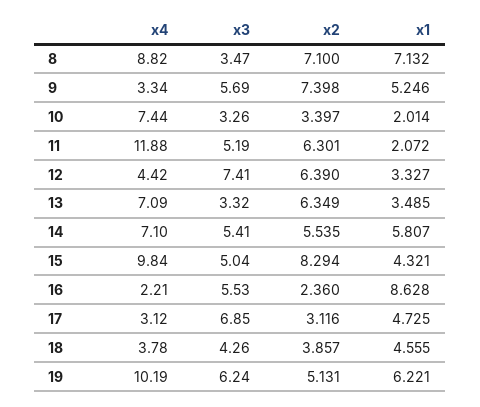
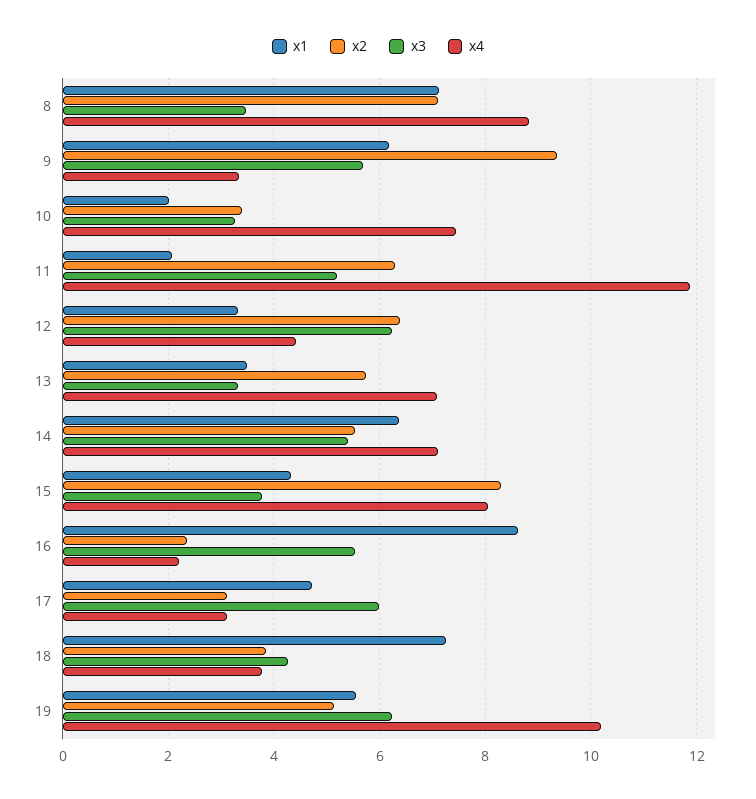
  {
    "x4": {
      "8": 8.82,
      "9": 3.34,
      "10": 7.44,
      "11": 11.88,
      "12": 4.42,
      "13": 7.09,
      "14": 7.1,
-     "15": 9.84,
+     "15": 8,
      "16": 2.21,
      "17": 3.12,
      "18": 3.78,
      "19": 10.19
    },
    "x3": {
      "8": 3.47,
      "9": 5.69,
      "10": 3.26,
      "11": 5.19,
-     "12": 7.41,
+     "12": 6.2,
      "13": 3.32,
      "14": 5.41,
-     "15": 5.04,
+     "15": 3.8,
      "16": 5.53,
-     "17": 6.85,
+     "17": 6,
      "18": 4.26,
      "19": 6.24
    },
    "x2": {
      "8": 7.1,
-     "9": 7.398,
+     "9": 9.4,
      "10": 3.397,
      "11": 6.301,
      "12": 6.39,
-     "13": 6.349,
+     "13": 5.8,
      "14": 5.535,
      "15": 8.294,
      "16": 2.36,
      "17": 3.116,
      "18": 3.857,
      "19": 5.131
    },
    "x1": {
      "8": 7.132,
-     "9": 5.246,
+     "9": 6.2,
      "10": 2.014,
      "11": 2.072,
      "12": 3.327,
      "13": 3.485,
-     "14": 5.807,
+     "14": 6.4,
      "15": 4.321,
      "16": 8.628,
      "17": 4.725,
-     "18": 4.555,
+     "18": 7.2,
-     "19": 6.221
+     "19": 5.6
    }
  }

